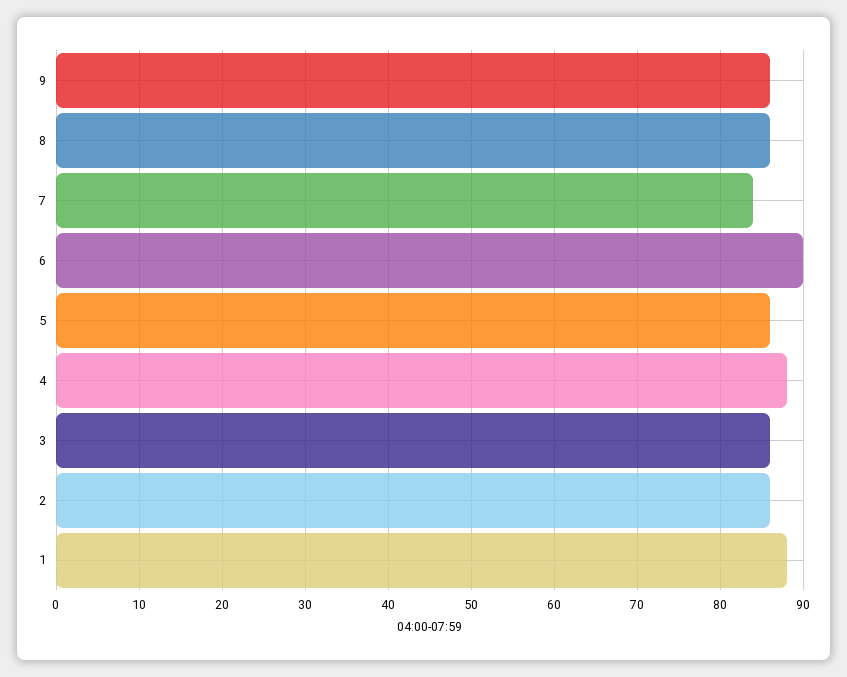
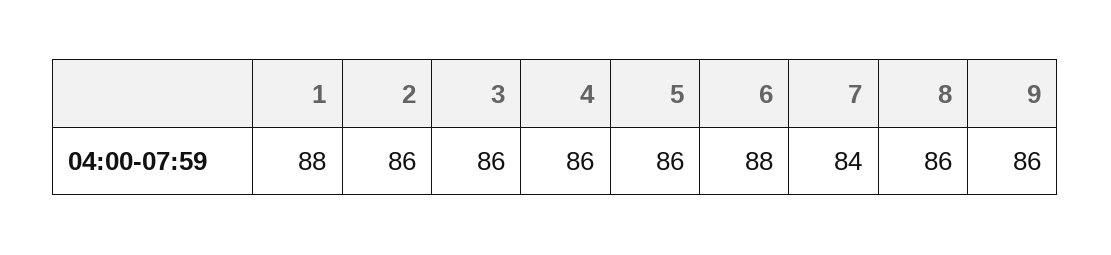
  {
    "9": 86,
    "8": 86,
    "7": 84,
-   "6": 90,
+   "6": 88,
    "5": 86,
-   "4": 88,
+   "4": 86,
    "3": 86,
    "2": 86,
    "1": 88
  }

